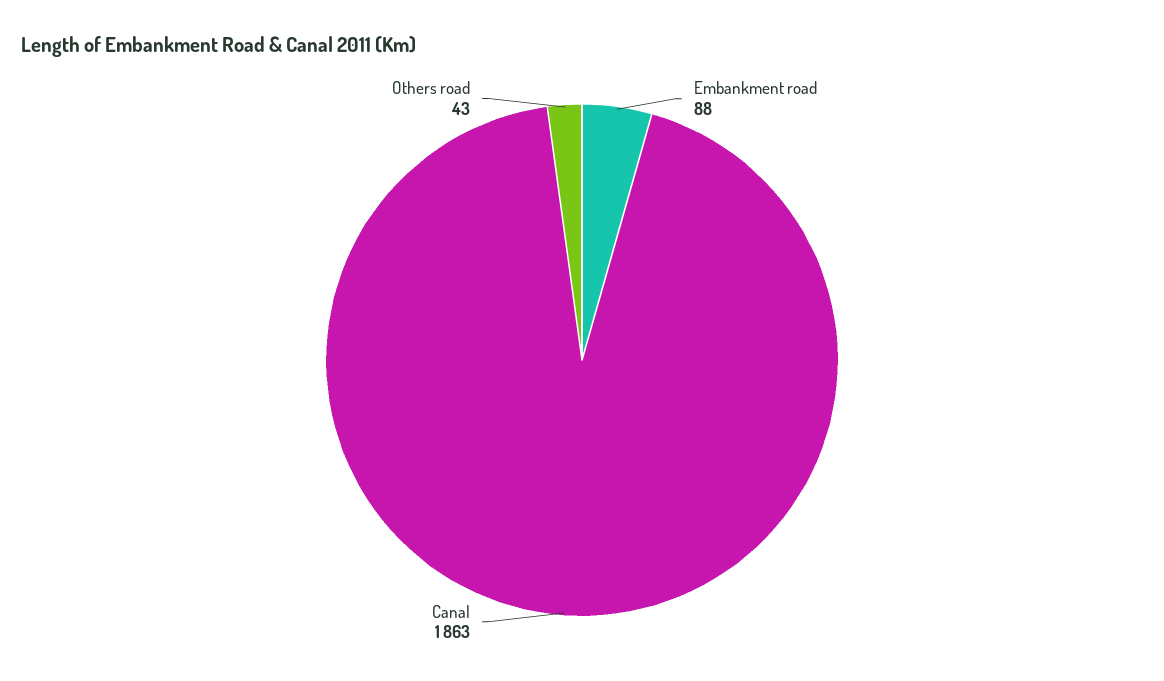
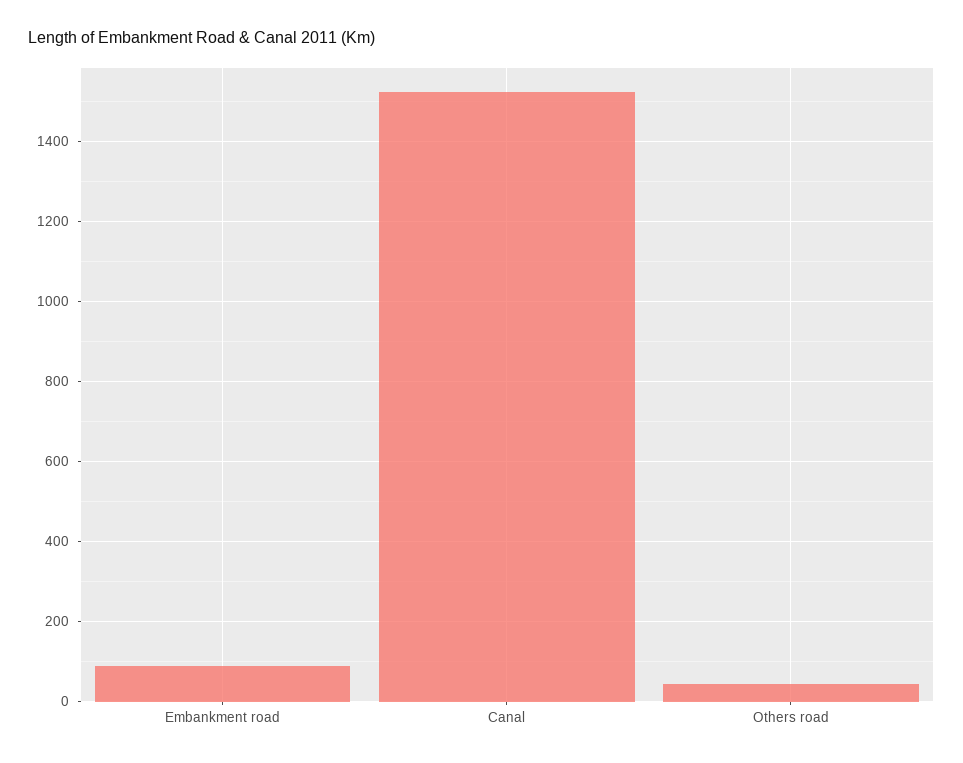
  {
    "Embankment road": 88,
-   "Canal": 1863,
+   "Canal": 1520,
    "Others road": 43
  }

